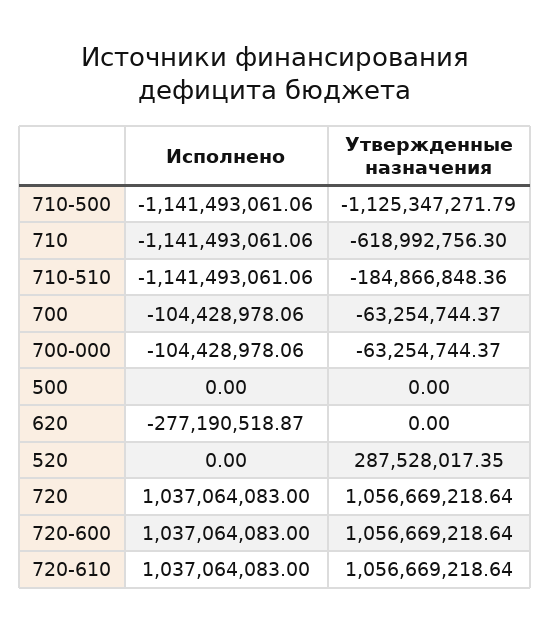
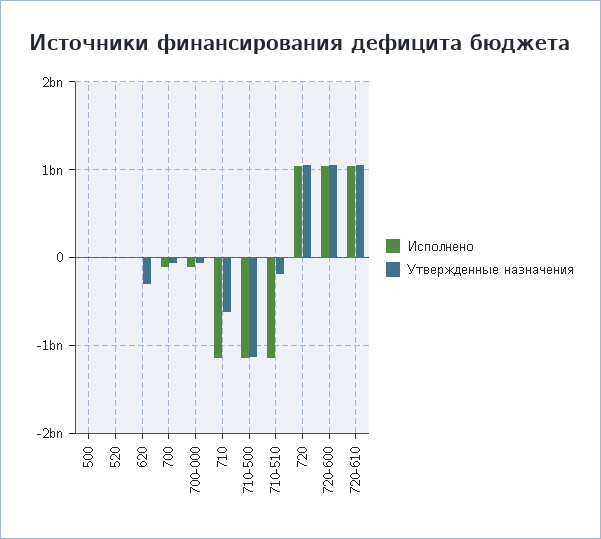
  {
    "Исполнено": {
      "710-500": -1141493061.06,
      "710": -1141493061.06,
      "710-510": -1141493061.06,
      "700": -104428978.06,
      "700-000": -104428978.06,
      "500": 0,
-     "620": -277190518.87,
+     "620": 0,
      "520": 0,
      "720": 1037064083,
      "720-600": 1037064083,
      "720-610": 1037064083
    },
    "Утвержденные назначения": {
      "710-500": -1125347271.79,
      "710": -618992756.3,
      "710-510": -184866848.36,
      "700": -63254744.37,
      "700-000": -63254744.37,
      "500": 0,
-     "620": 0,
+     "620": -300000000,
-     "520": 287528017.35,
+     "520": 0,
      "720": 1056669218.64,
      "720-600": 1056669218.64,
      "720-610": 1056669218.64
    }
  }

